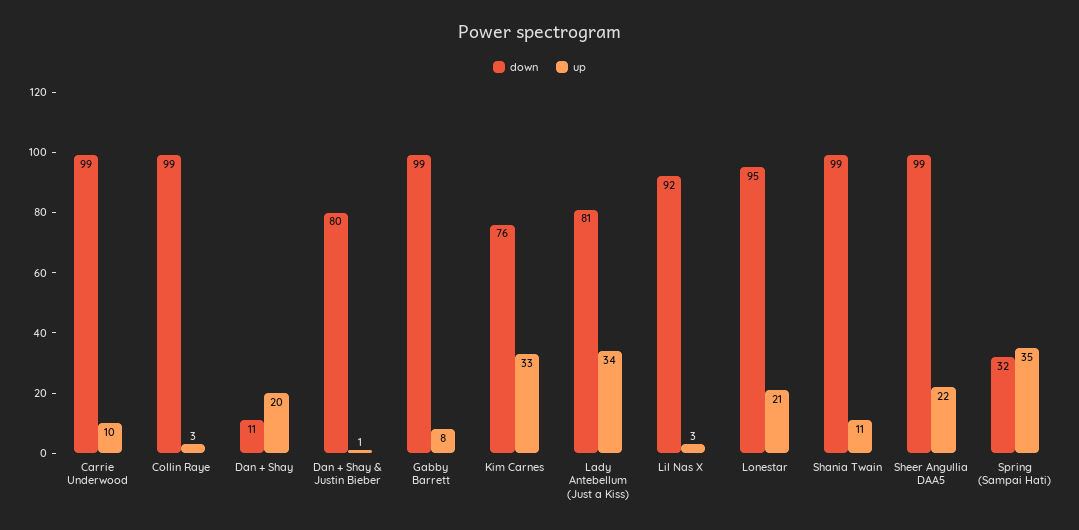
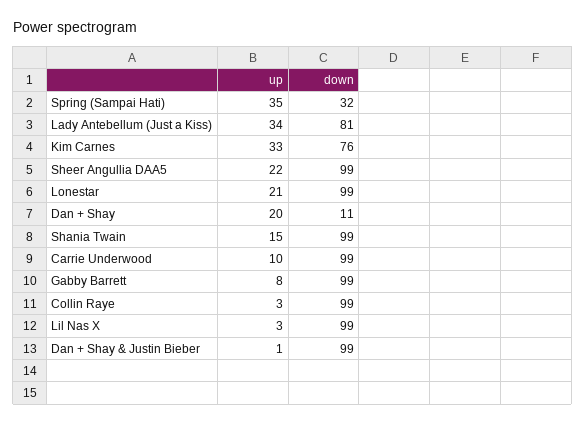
  {
    "down": {
      "Carrie Underwood": 99,
      "Collin Raye": 99,
      "Dan + Shay": 11,
-     "Dan + Shay & Justin Bieber": 80,
+     "Dan + Shay & Justin Bieber": 99,
      "Gabby Barrett": 99,
      "Kim Carnes": 76,
      "Lady Antebellum (Just a Kiss)": 81,
-     "Lil Nas X": 92,
+     "Lil Nas X": 99,
-     "Lonestar": 95,
+     "Lonestar": 99,
      "Shania Twain": 99,
      "Sheer Angullia DAA5": 99,
      "Spring (Sampai Hati)": 32
    },
    "up": {
      "Carrie Underwood": 10,
      "Collin Raye": 3,
      "Dan + Shay": 20,
      "Dan + Shay & Justin Bieber": 1,
      "Gabby Barrett": 8,
      "Kim Carnes": 33,
      "Lady Antebellum (Just a Kiss)": 34,
      "Lil Nas X": 3,
      "Lonestar": 21,
-     "Shania Twain": 11,
+     "Shania Twain": 15,
      "Sheer Angullia DAA5": 22,
      "Spring (Sampai Hati)": 35
    }
  }

